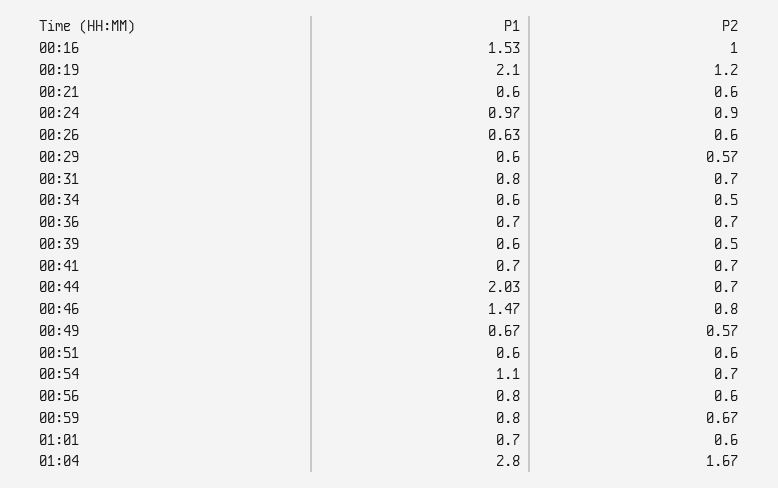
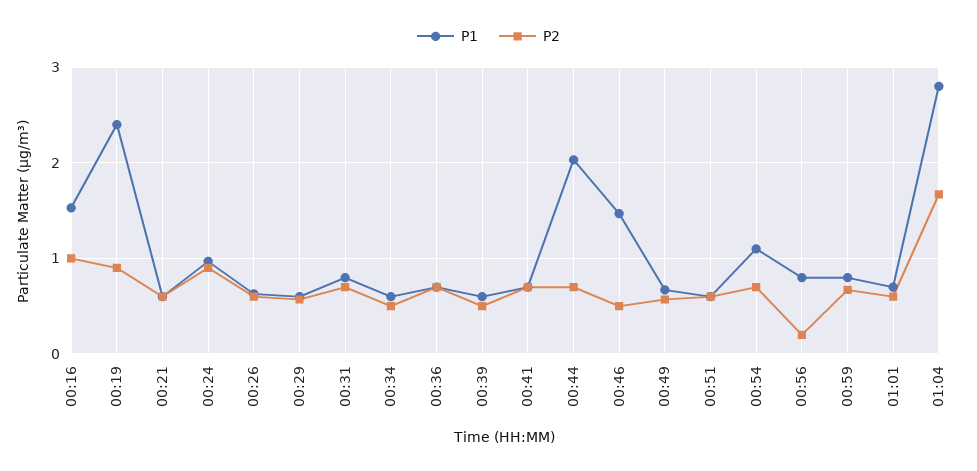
  {
    "P1": {
      "00:16": 1.53,
-     "00:19": 2.1,
+     "00:19": 2.4,
      "00:21": 0.6,
      "00:24": 0.97,
      "00:26": 0.63,
      "00:29": 0.6,
      "00:31": 0.8,
      "00:34": 0.6,
      "00:36": 0.7,
      "00:39": 0.6,
      "00:41": 0.7,
      "00:44": 2.03,
      "00:46": 1.47,
      "00:49": 0.67,
      "00:51": 0.6,
      "00:54": 1.1,
      "00:56": 0.8,
      "00:59": 0.8,
      "01:01": 0.7,
      "01:04": 2.8
    },
    "P2": {
      "00:16": 1,
-     "00:19": 1.2,
+     "00:19": 0.9,
      "00:21": 0.6,
      "00:24": 0.9,
      "00:26": 0.6,
      "00:29": 0.57,
      "00:31": 0.7,
      "00:34": 0.5,
      "00:36": 0.7,
      "00:39": 0.5,
      "00:41": 0.7,
      "00:44": 0.7,
-     "00:46": 0.8,
+     "00:46": 0.5,
      "00:49": 0.57,
      "00:51": 0.6,
      "00:54": 0.7,
-     "00:56": 0.6,
+     "00:56": 0.2,
      "00:59": 0.67,
      "01:01": 0.6,
      "01:04": 1.67
    }
  }

